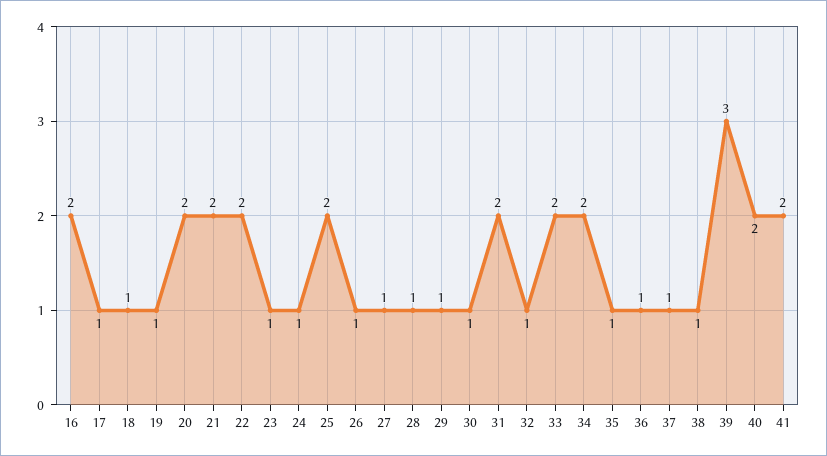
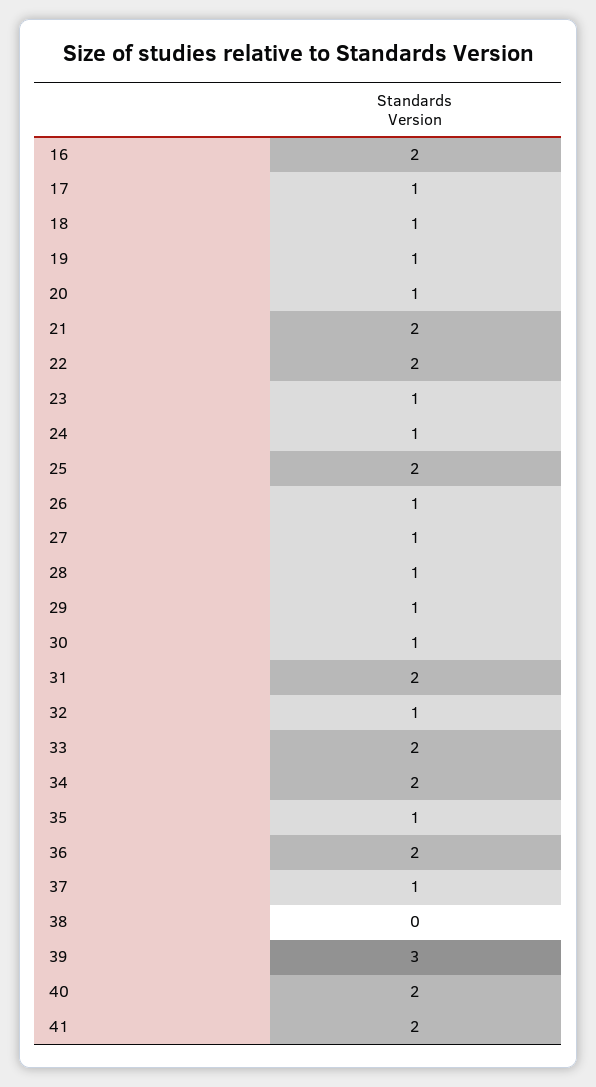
  {
    "16": 2,
    "17": 1,
    "18": 1,
    "19": 1,
-   "20": 2,
+   "20": 1,
    "21": 2,
    "22": 2,
    "23": 1,
    "24": 1,
    "25": 2,
    "26": 1,
    "27": 1,
    "28": 1,
    "29": 1,
    "30": 1,
    "31": 2,
    "32": 1,
    "33": 2,
    "34": 2,
    "35": 1,
-   "36": 1,
+   "36": 2,
    "37": 1,
-   "38": 1,
+   "38": 0,
    "39": 3,
    "40": 2,
    "41": 2
  }

